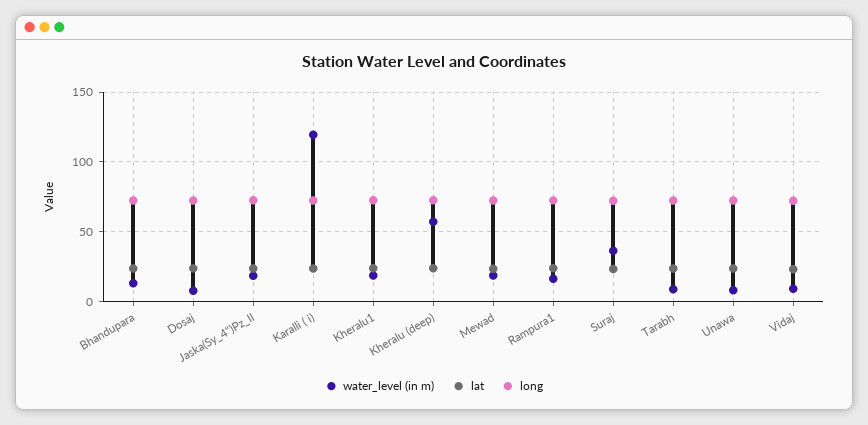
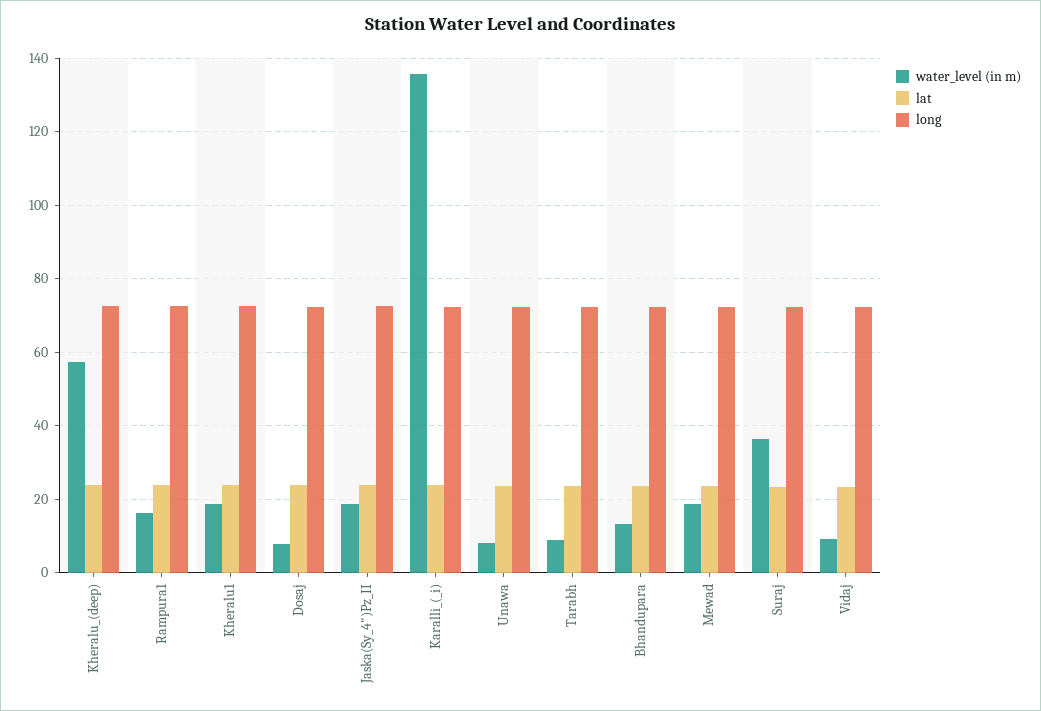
  {
    "water_level (in m)": {
      "Bhandupara": 14,
      "Dosaj": 8,
      "Jaska(Sy_4\")Pz_II": 18,
-     "Karalli ( i)": 120,
+     "Karalli ( i)": 136,
      "Kheralu1": 18,
      "Kheralu (deep)": 58,
      "Mewad": 18,
      "Rampura1": 16,
      "Suraj": 36,
      "Tarabh": 8,
      "Unawa": 8,
      "Vidaj": 10
    },
    "lat": {
      "Bhandupara": 24,
      "Dosaj": 24,
      "Jaska(Sy_4\")Pz_II": 24,
      "Karalli ( i)": 24,
      "Kheralu1": 24,
      "Kheralu (deep)": 24,
      "Mewad": 24,
      "Rampura1": 24,
      "Suraj": 24,
      "Tarabh": 24,
      "Unawa": 24,
      "Vidaj": 24
    },
    "long": {
      "Bhandupara": 72,
      "Dosaj": 72,
      "Jaska(Sy_4\")Pz_II": 72,
      "Karalli ( i)": 72,
      "Kheralu1": 72,
      "Kheralu (deep)": 72,
      "Mewad": 72,
      "Rampura1": 72,
      "Suraj": 72,
      "Tarabh": 72,
      "Unawa": 72,
      "Vidaj": 72
    }
  }

